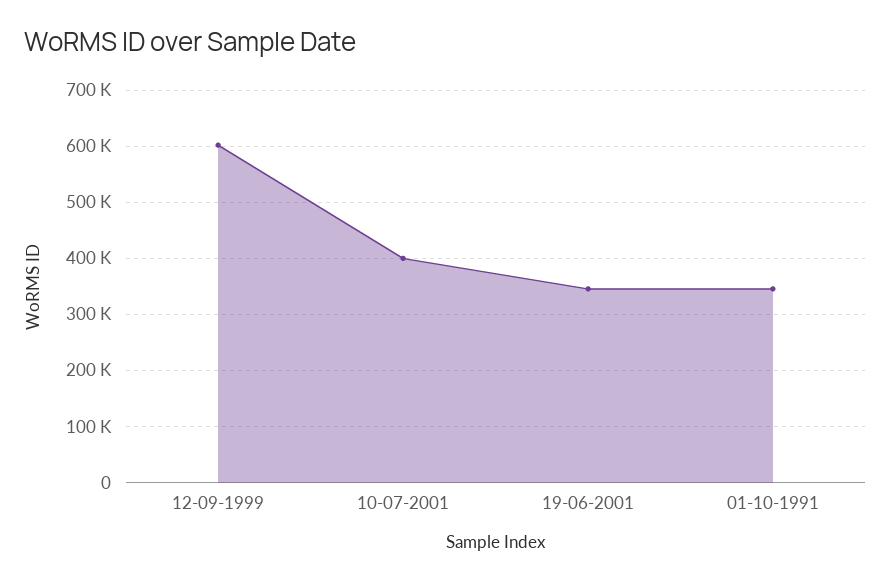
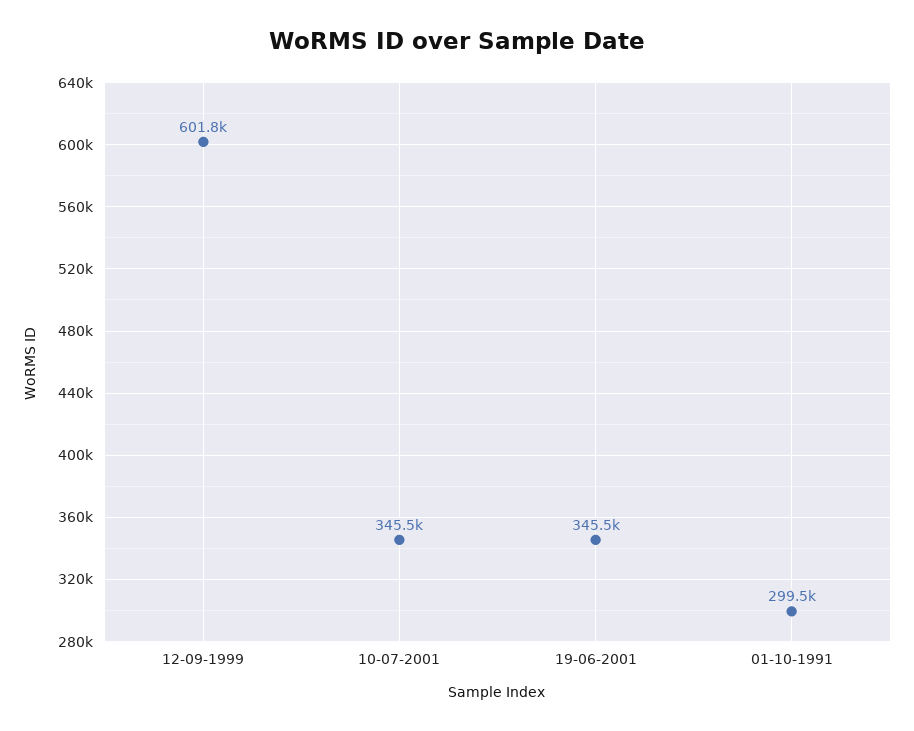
  {
    "12-09-1999": 601800,
-   "10-07-2001": 400000,
+   "10-07-2001": 345500,
    "19-06-2001": 345500,
-   "01-10-1991": 340000
+   "01-10-1991": 299500
  }

